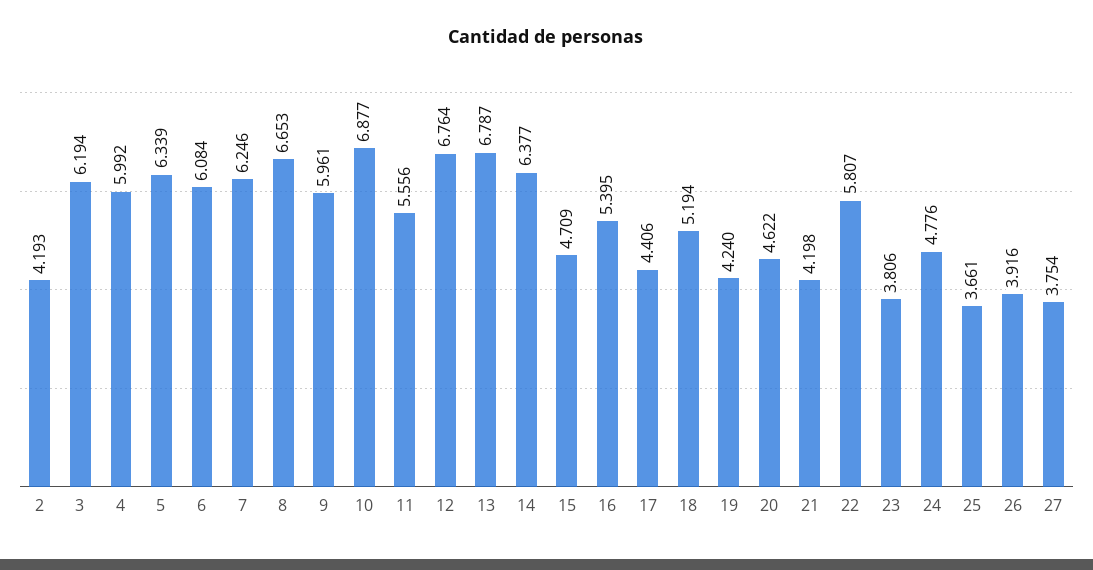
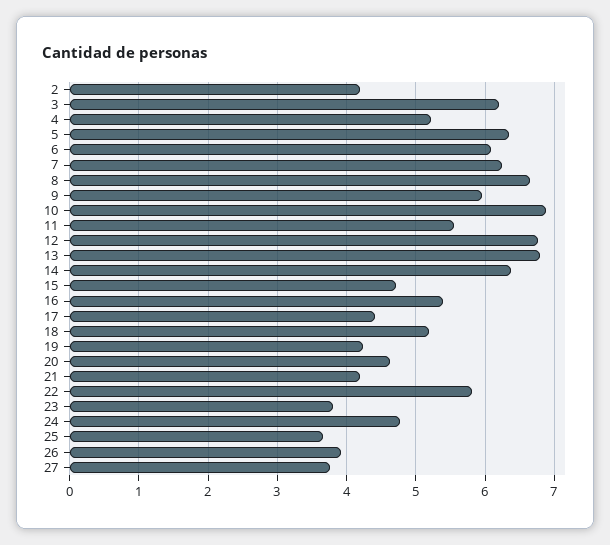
  {
    "2": 4.193,
    "3": 6.194,
-   "4": 5.992,
+   "4": 5.2,
    "5": 6.339,
    "6": 6.084,
    "7": 6.246,
    "8": 6.653,
    "9": 5.961,
    "10": 6.877,
    "11": 5.556,
    "12": 6.764,
    "13": 6.787,
    "14": 6.377,
    "15": 4.709,
    "16": 5.395,
    "17": 4.406,
    "18": 5.194,
    "19": 4.24,
    "20": 4.622,
    "21": 4.198,
    "22": 5.807,
    "23": 3.806,
    "24": 4.776,
    "25": 3.661,
    "26": 3.916,
    "27": 3.754
  }

